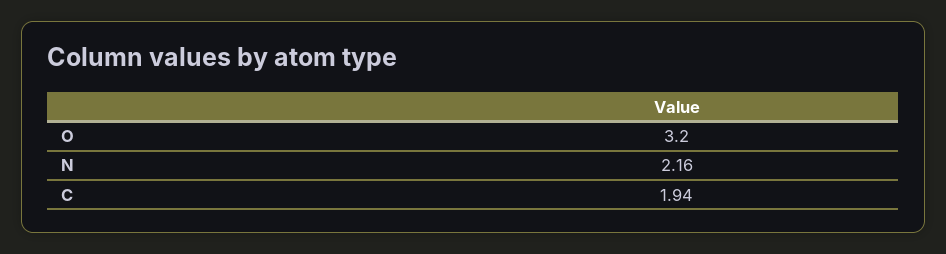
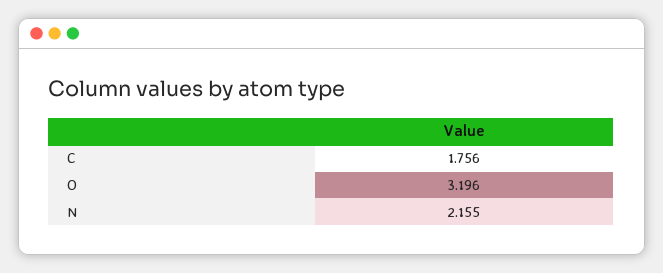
  {
    "O": 3.196,
    "N": 2.155,
-   "C": 1.94
+   "C": 1.756
  }

